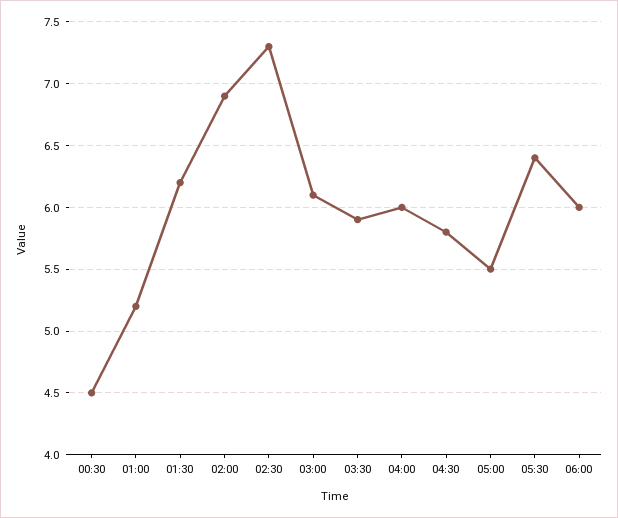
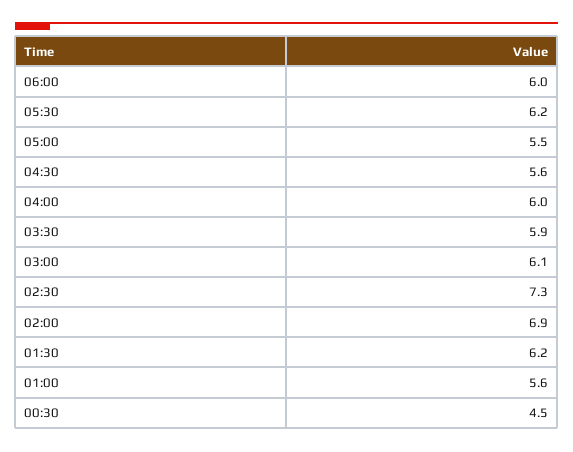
  {
    "00:30": 4.5,
-   "01:00": 5.2,
+   "01:00": 5.6,
    "01:30": 6.2,
    "02:00": 6.9,
    "02:30": 7.3,
    "03:00": 6.1,
    "03:30": 5.9,
    "04:00": 6,
-   "04:30": 5.8,
+   "04:30": 5.6,
    "05:00": 5.5,
-   "05:30": 6.4,
+   "05:30": 6.2,
    "06:00": 6
  }

